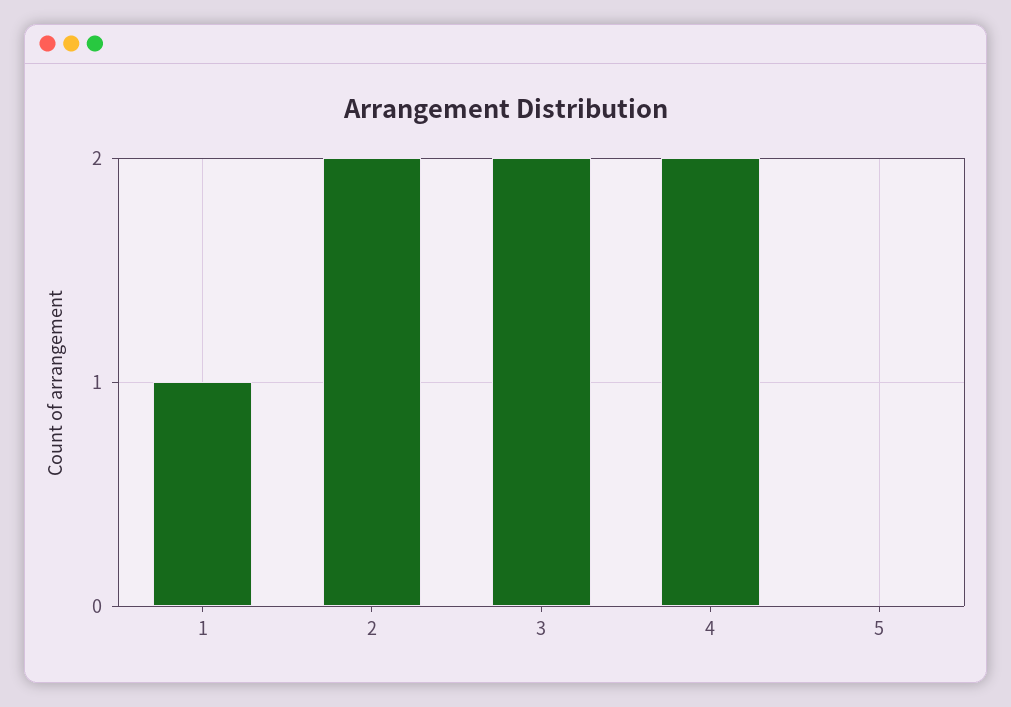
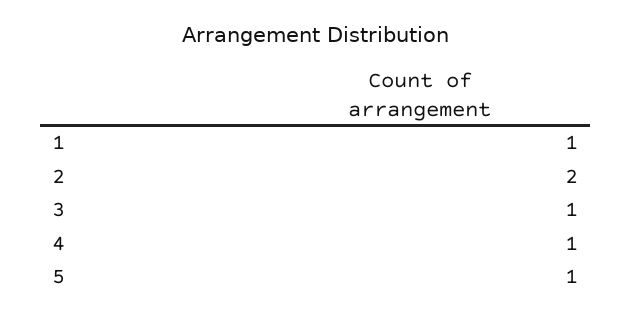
  {
    "1": 1,
    "2": 2,
-   "3": 2,
+   "3": 1,
-   "4": 2,
+   "4": 1,
-   "5": 0
+   "5": 1
  }

